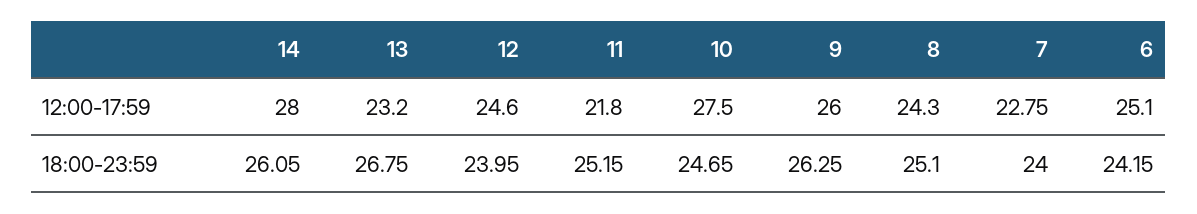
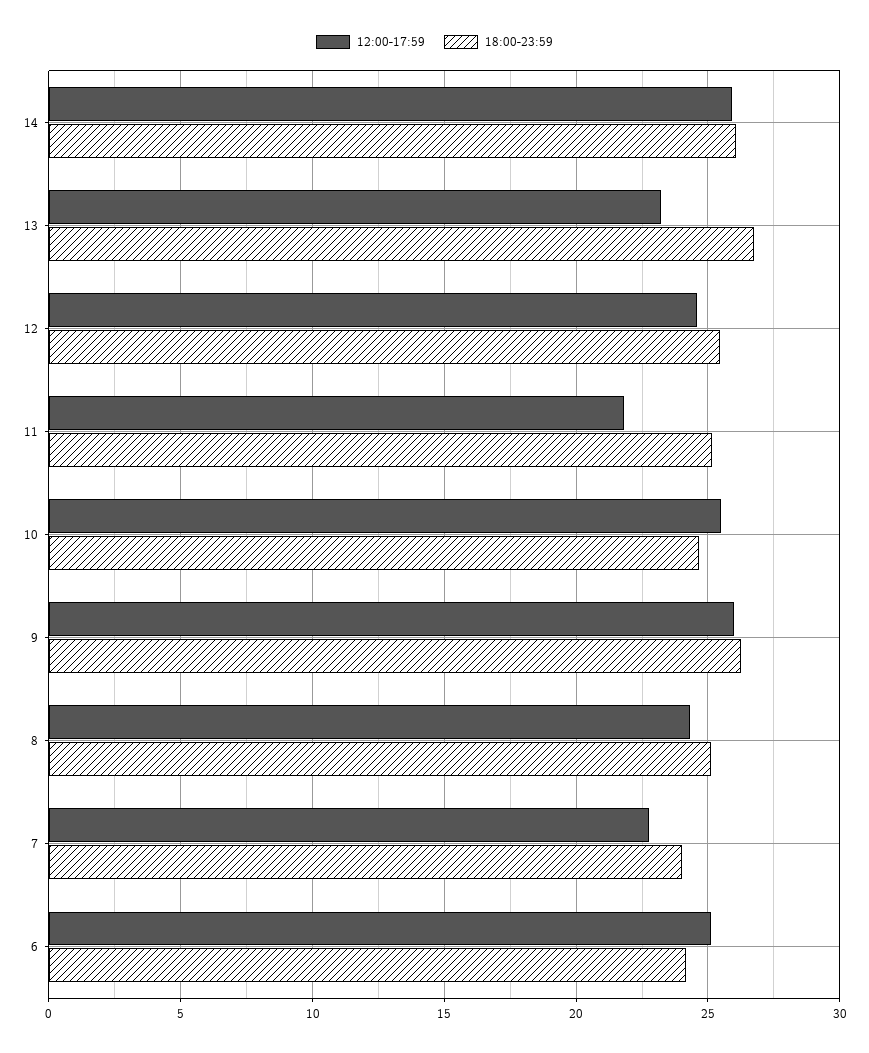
  {
    "12:00-17:59": {
-     "14": 28,
+     "14": 26,
      "13": 23.2,
      "12": 24.6,
      "11": 21.8,
-     "10": 27.5,
+     "10": 25.5,
      "9": 26,
      "8": 24.3,
      "7": 22.75,
      "6": 25.1
    },
    "18:00-23:59": {
      "14": 26.05,
      "13": 26.75,
-     "12": 23.95,
+     "12": 25.5,
      "11": 25.15,
      "10": 24.65,
      "9": 26.25,
      "8": 25.1,
      "7": 24,
      "6": 24.15
    }
  }

